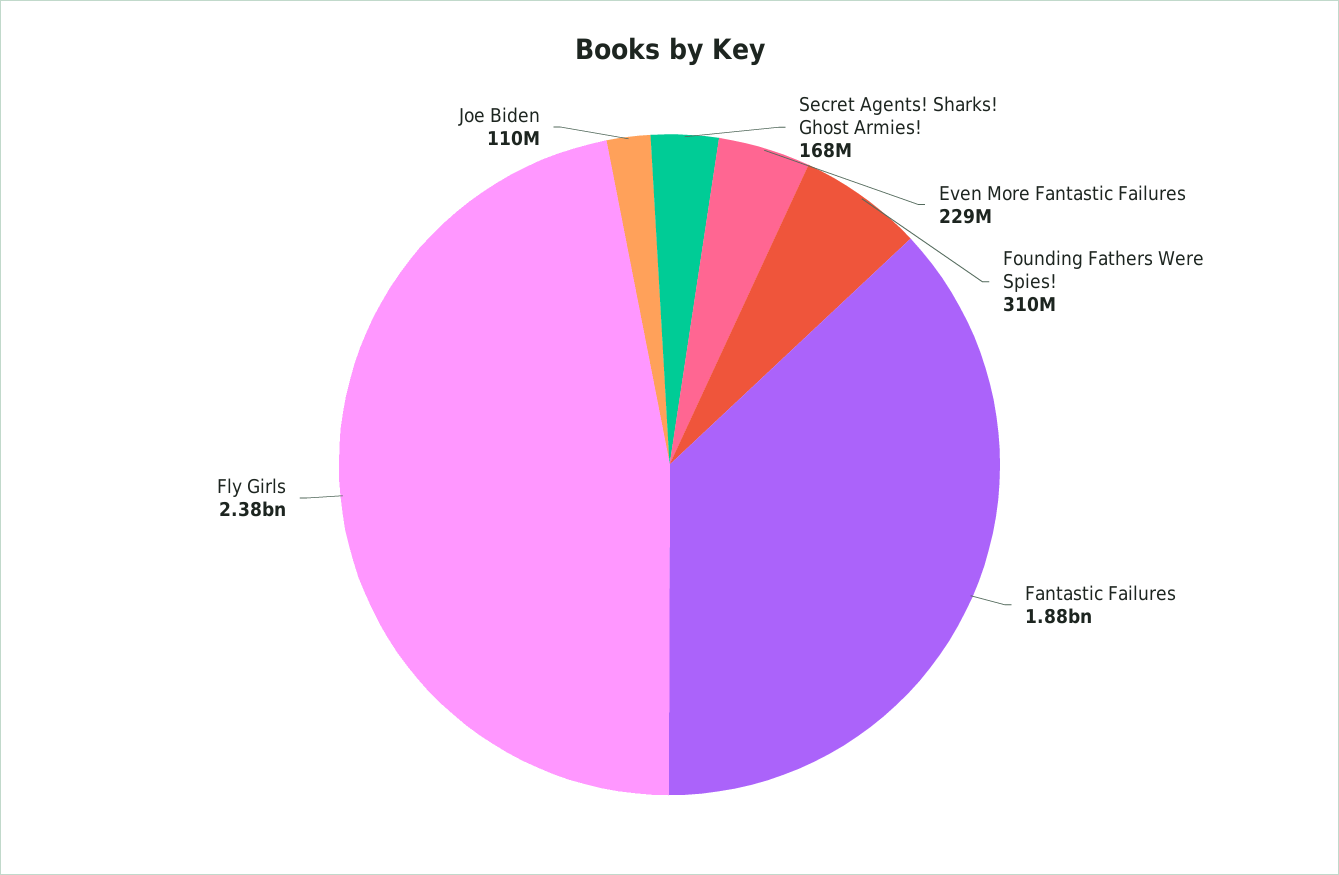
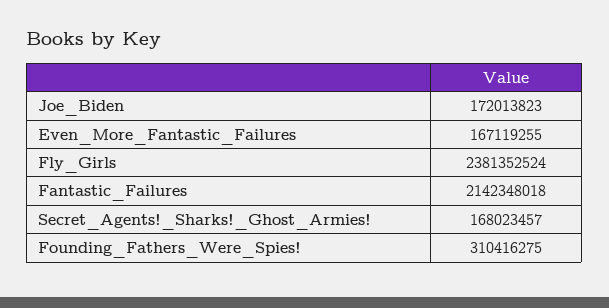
  {
    "Secret Agents! Sharks! Ghost Armies!": 168023457,
-   "Even More Fantastic Failures": 229000000,
+   "Even More Fantastic Failures": 167119255,
    "Founding Fathers Were Spies!": 310416275,
-   "Fantastic Failures": 1880000000,
+   "Fantastic Failures": 2142348018,
    "Fly Girls": 2381352524,
-   "Joe Biden": 110000000
+   "Joe Biden": 172013823
  }

